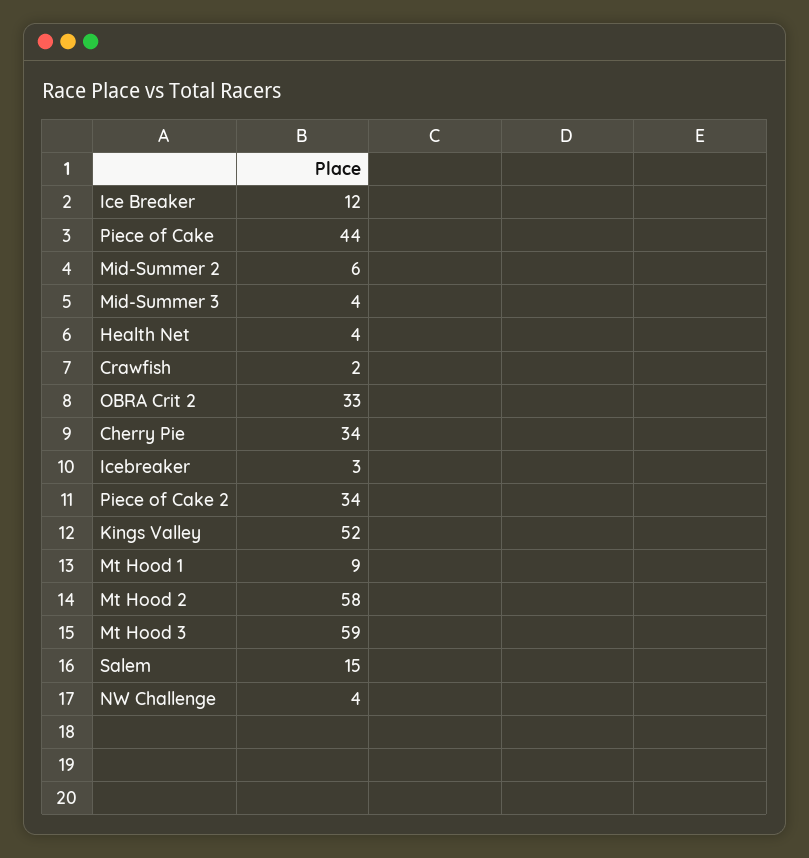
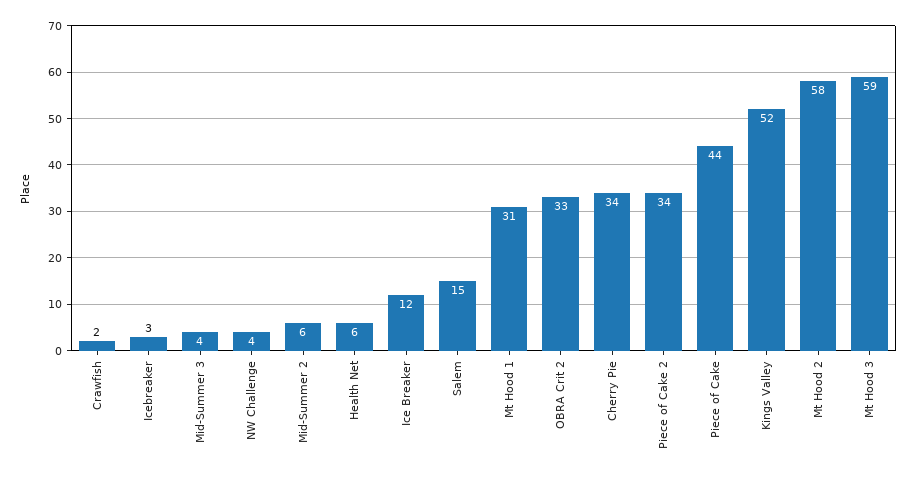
  {
    "Ice Breaker": 12,
    "Piece of Cake": 44,
    "Mid-Summer 2": 6,
    "Mid-Summer 3": 4,
-   "Health Net": 4,
+   "Health Net": 6,
    "Crawfish": 2,
    "OBRA Crit 2": 33,
    "Cherry Pie": 34,
    "Icebreaker": 3,
    "Piece of Cake 2": 34,
    "Kings Valley": 52,
-   "Mt Hood 1": 9,
+   "Mt Hood 1": 31,
    "Mt Hood 2": 58,
    "Mt Hood 3": 59,
    "Salem": 15,
    "NW Challenge": 4
  }

